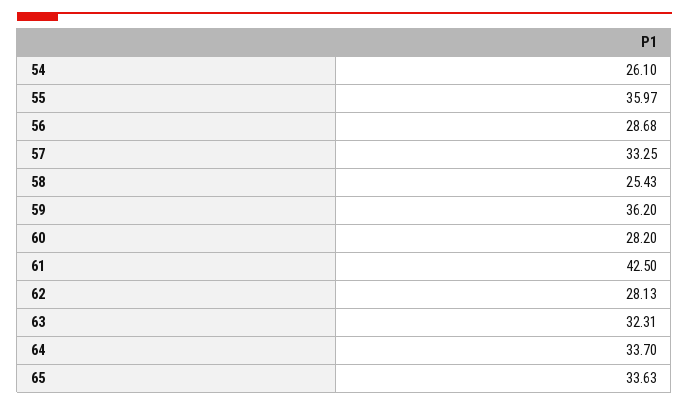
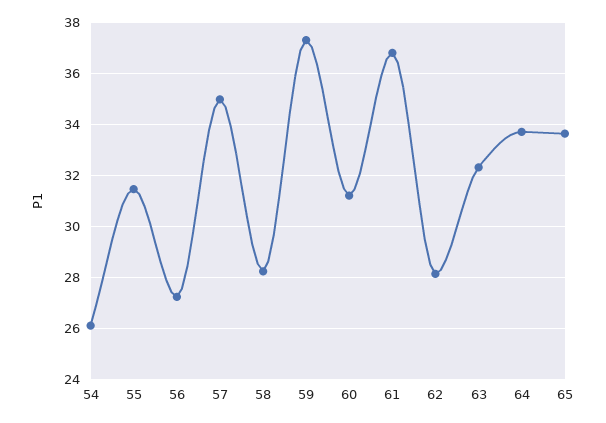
  {
    "54": 26.1,
-   "55": 35.97,
+   "55": 31.5,
-   "56": 28.68,
+   "56": 27.25,
-   "57": 33.25,
+   "57": 35,
-   "58": 25.43,
+   "58": 28.25,
-   "59": 36.2,
+   "59": 37.25,
-   "60": 28.2,
+   "60": 31.25,
-   "61": 42.5,
+   "61": 36.75,
    "62": 28.13,
    "63": 32.31,
    "64": 33.7,
    "65": 33.63
  }

